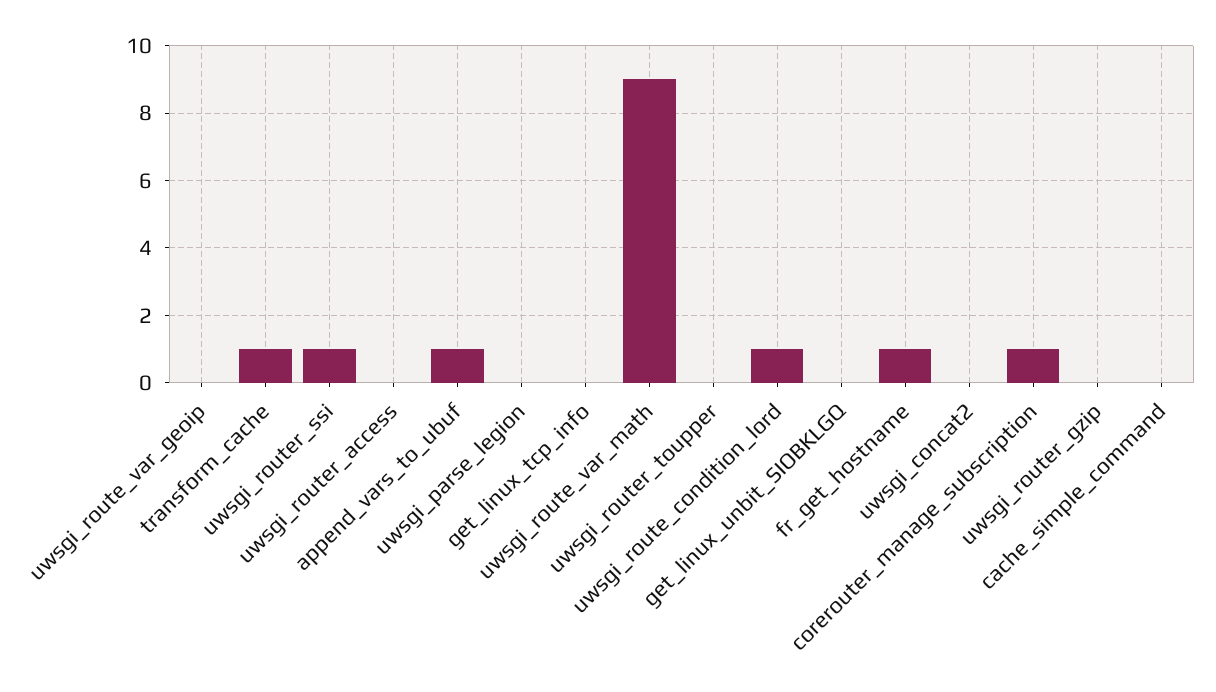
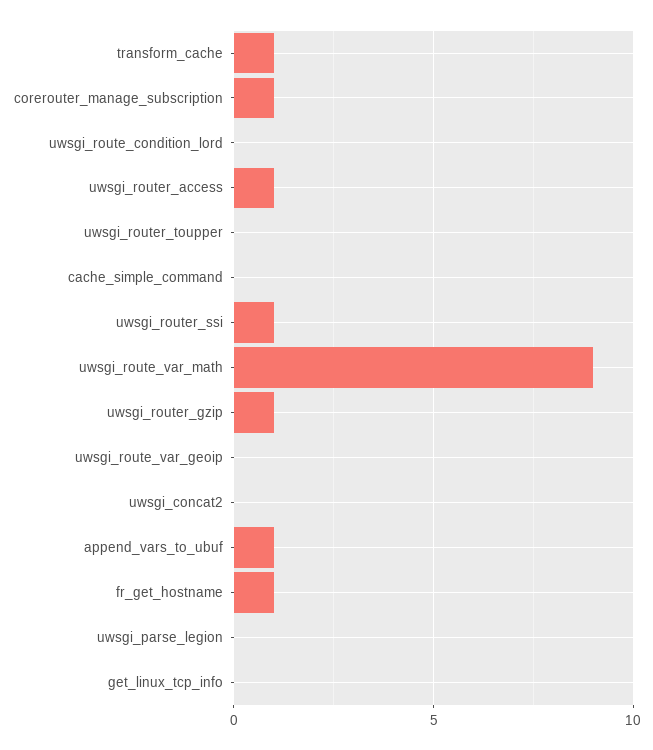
  {
    "uwsgi_route_var_geoip": 0,
    "transform_cache": 1,
    "uwsgi_router_ssi": 1,
-   "uwsgi_router_access": 0,
+   "uwsgi_router_access": 1,
    "append_vars_to_ubuf": 1,
    "uwsgi_parse_legion": 0,
    "get_linux_tcp_info": 0,
    "uwsgi_route_var_math": 9,
    "uwsgi_router_toupper": 0,
-   "uwsgi_route_condition_lord": 1,
+   "uwsgi_route_condition_lord": 0,
-   "get_linux_unbit_SIOBKLGQ": 0,
    "fr_get_hostname": 1,
    "uwsgi_concat2": 0,
    "corerouter_manage_subscription": 1,
-   "uwsgi_router_gzip": 0,
+   "uwsgi_router_gzip": 1,
    "cache_simple_command": 0
  }

